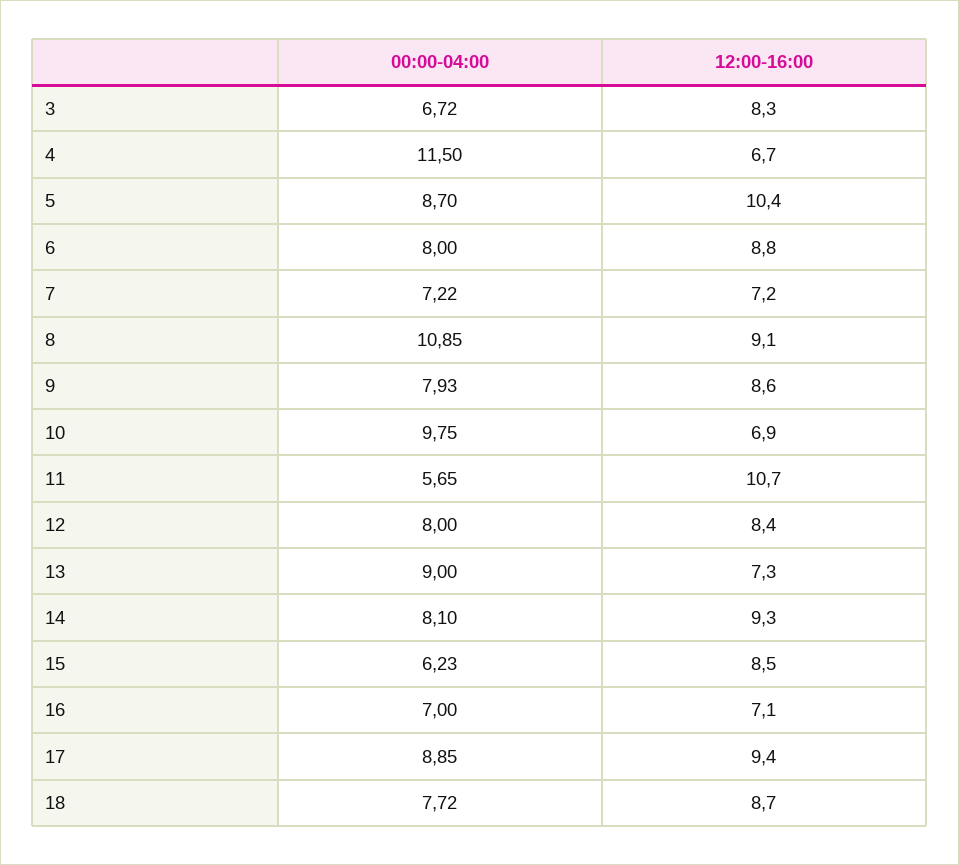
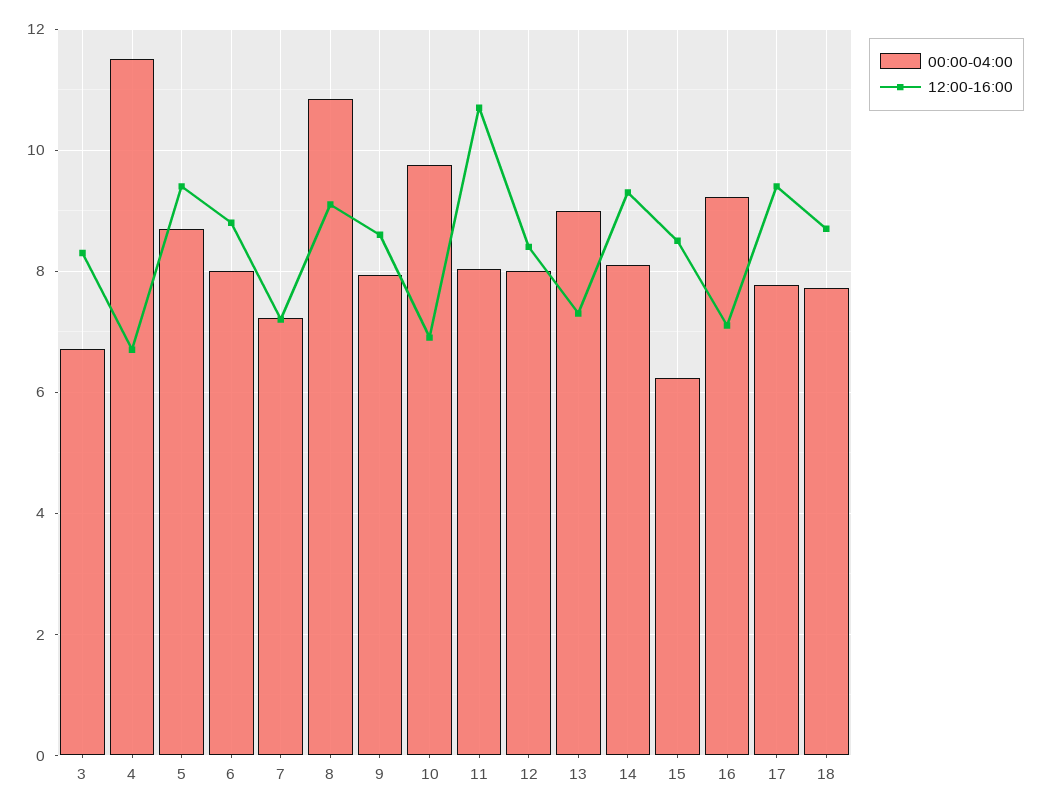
  {
    "00:00-04:00": {
      "3": 6.72,
      "4": 11.5,
      "5": 8.7,
      "6": 8,
      "7": 7.22,
      "8": 10.85,
      "9": 7.93,
      "10": 9.75,
-     "11": 5.65,
+     "11": 8,
      "12": 8,
      "13": 9,
      "14": 8.1,
      "15": 6.23,
-     "16": 7,
+     "16": 9.2,
-     "17": 8.85,
+     "17": 7.8,
      "18": 7.72
    },
    "12:00-16:00": {
      "3": 8.3,
      "4": 6.7,
-     "5": 10.4,
+     "5": 9.4,
      "6": 8.8,
      "7": 7.2,
      "8": 9.1,
      "9": 8.6,
      "10": 6.9,
      "11": 10.7,
      "12": 8.4,
      "13": 7.3,
      "14": 9.3,
      "15": 8.5,
      "16": 7.1,
      "17": 9.4,
      "18": 8.7
    }
  }

